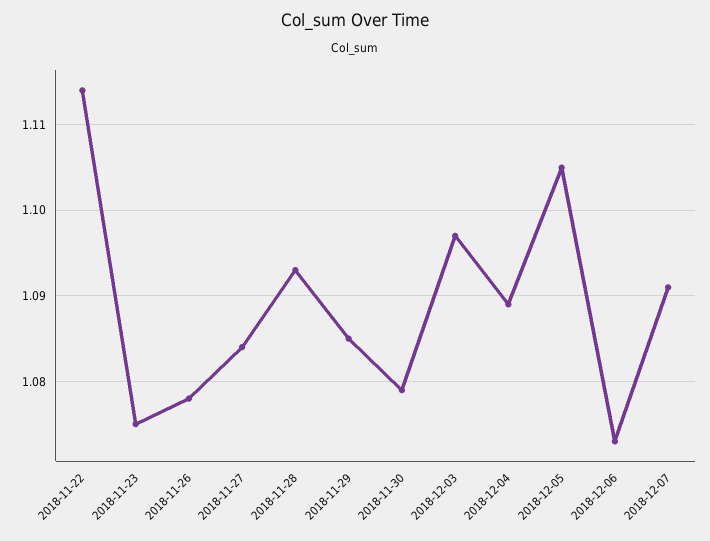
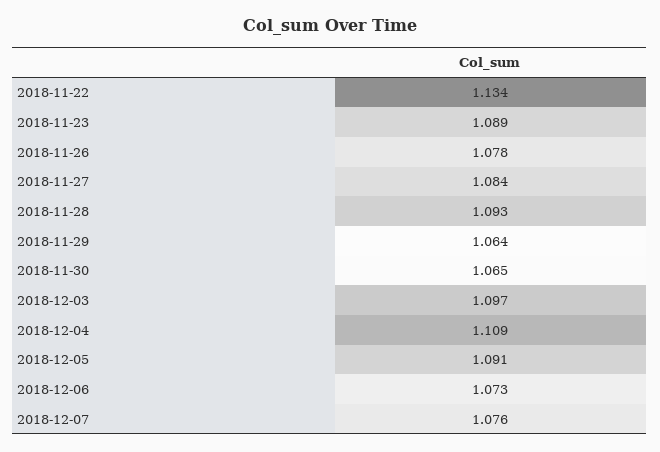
  {
-   "2018-11-22": 1.114,
+   "2018-11-22": 1.134,
-   "2018-11-23": 1.075,
+   "2018-11-23": 1.089,
    "2018-11-26": 1.078,
    "2018-11-27": 1.084,
    "2018-11-28": 1.093,
-   "2018-11-29": 1.085,
+   "2018-11-29": 1.064,
-   "2018-11-30": 1.079,
+   "2018-11-30": 1.065,
    "2018-12-03": 1.097,
-   "2018-12-04": 1.089,
+   "2018-12-04": 1.109,
-   "2018-12-05": 1.105,
+   "2018-12-05": 1.091,
    "2018-12-06": 1.073,
-   "2018-12-07": 1.091
+   "2018-12-07": 1.076
  }

